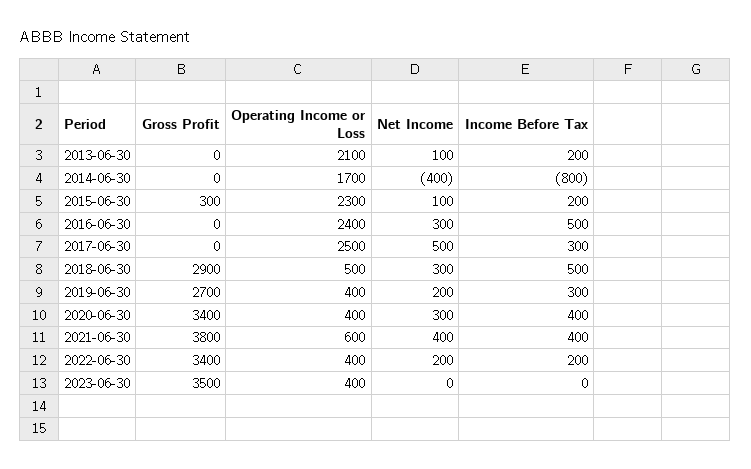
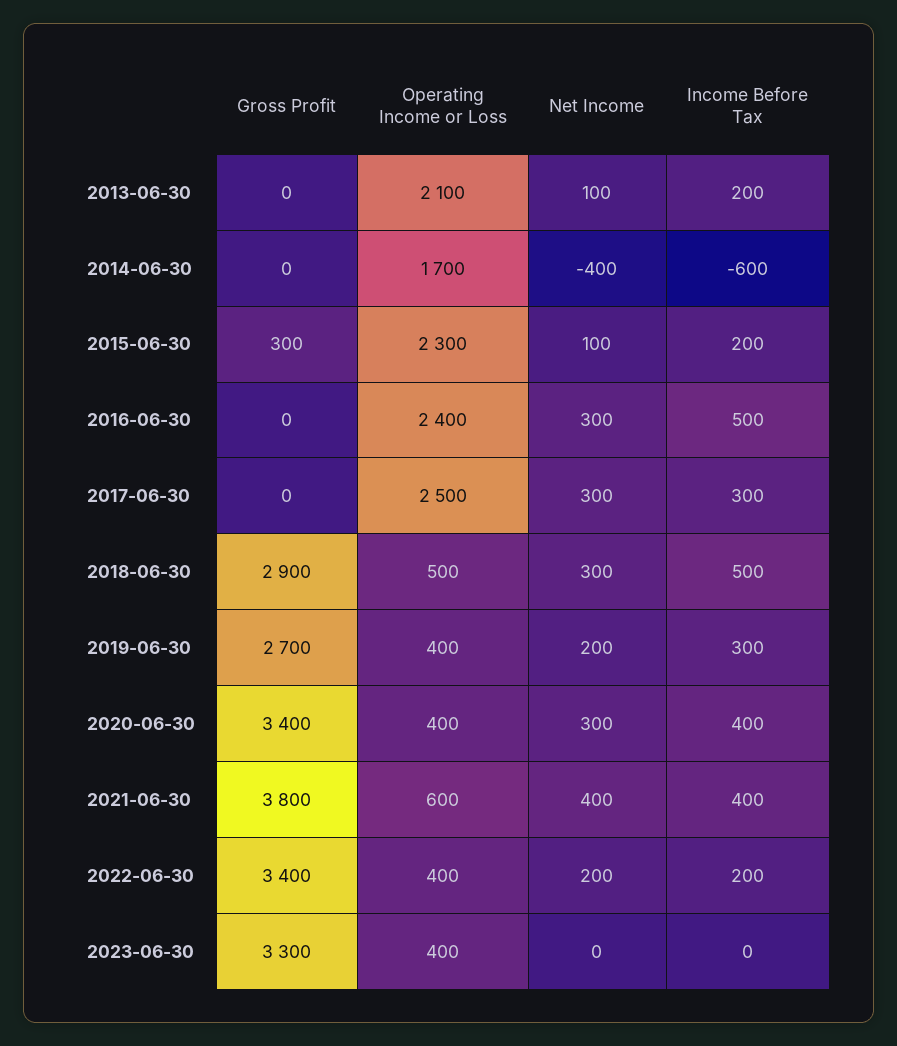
  {
    "Gross Profit": {
      "2013-06-30": 0,
      "2014-06-30": 0,
      "2015-06-30": 300,
      "2016-06-30": 0,
      "2017-06-30": 0,
      "2018-06-30": 2900,
      "2019-06-30": 2700,
      "2020-06-30": 3400,
      "2021-06-30": 3800,
      "2022-06-30": 3400,
-     "2023-06-30": 3500
+     "2023-06-30": 3300
    },
    "Operating Income or Loss": {
      "2013-06-30": 2100,
      "2014-06-30": 1700,
      "2015-06-30": 2300,
      "2016-06-30": 2400,
      "2017-06-30": 2500,
      "2018-06-30": 500,
      "2019-06-30": 400,
      "2020-06-30": 400,
      "2021-06-30": 600,
      "2022-06-30": 400,
      "2023-06-30": 400
    },
    "Net Income": {
      "2013-06-30": 100,
      "2014-06-30": -400,
      "2015-06-30": 100,
      "2016-06-30": 300,
-     "2017-06-30": 500,
+     "2017-06-30": 300,
      "2018-06-30": 300,
      "2019-06-30": 200,
      "2020-06-30": 300,
      "2021-06-30": 400,
      "2022-06-30": 200,
      "2023-06-30": 0
    },
    "Income Before Tax": {
      "2013-06-30": 200,
-     "2014-06-30": -800,
+     "2014-06-30": -600,
      "2015-06-30": 200,
      "2016-06-30": 500,
      "2017-06-30": 300,
      "2018-06-30": 500,
      "2019-06-30": 300,
      "2020-06-30": 400,
      "2021-06-30": 400,
      "2022-06-30": 200,
      "2023-06-30": 0
    }
  }

